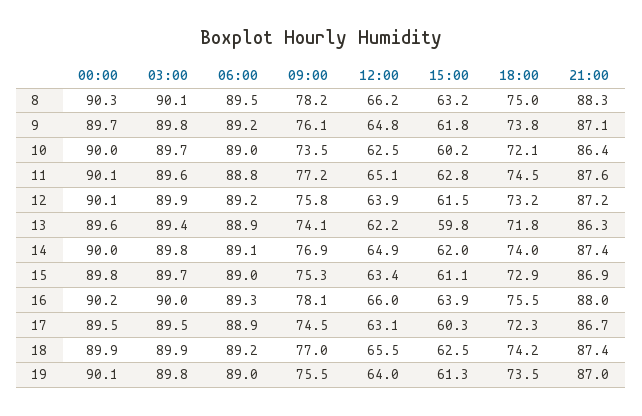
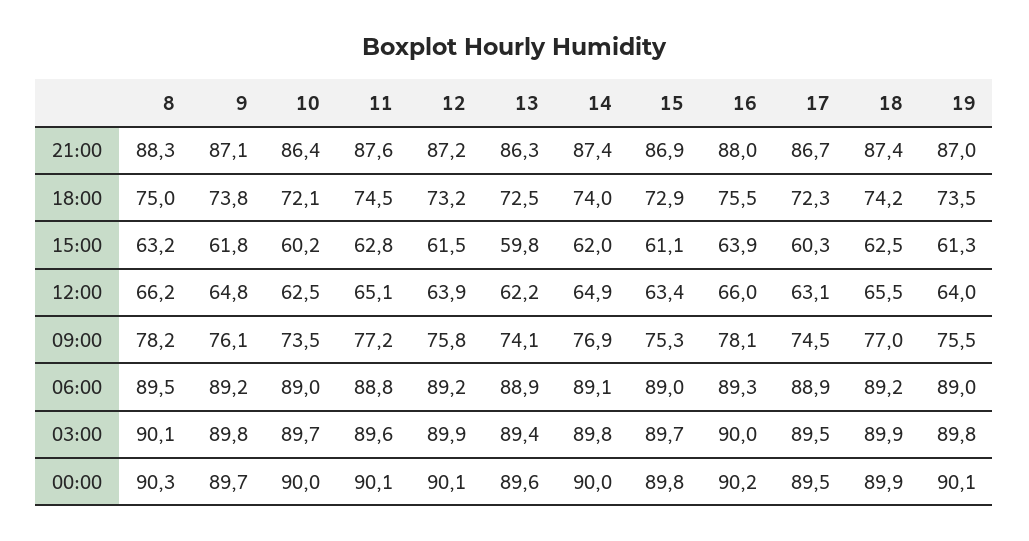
  {
    "00:00": {
      "8": 90.3,
      "9": 89.7,
      "10": 90,
      "11": 90.1,
      "12": 90.1,
      "13": 89.6,
      "14": 90,
      "15": 89.8,
      "16": 90.2,
      "17": 89.5,
      "18": 89.9,
      "19": 90.1
    },
    "03:00": {
      "8": 90.1,
      "9": 89.8,
      "10": 89.7,
      "11": 89.6,
      "12": 89.9,
      "13": 89.4,
      "14": 89.8,
      "15": 89.7,
      "16": 90,
      "17": 89.5,
      "18": 89.9,
      "19": 89.8
    },
    "06:00": {
      "8": 89.5,
      "9": 89.2,
      "10": 89,
      "11": 88.8,
      "12": 89.2,
      "13": 88.9,
      "14": 89.1,
      "15": 89,
      "16": 89.3,
      "17": 88.9,
      "18": 89.2,
      "19": 89
    },
    "09:00": {
      "8": 78.2,
      "9": 76.1,
      "10": 73.5,
      "11": 77.2,
      "12": 75.8,
      "13": 74.1,
      "14": 76.9,
      "15": 75.3,
      "16": 78.1,
      "17": 74.5,
      "18": 77,
      "19": 75.5
    },
    "12:00": {
      "8": 66.2,
      "9": 64.8,
      "10": 62.5,
      "11": 65.1,
      "12": 63.9,
      "13": 62.2,
      "14": 64.9,
      "15": 63.4,
      "16": 66,
      "17": 63.1,
      "18": 65.5,
      "19": 64
    },
    "15:00": {
      "8": 63.2,
      "9": 61.8,
      "10": 60.2,
      "11": 62.8,
      "12": 61.5,
      "13": 59.8,
      "14": 62,
      "15": 61.1,
      "16": 63.9,
      "17": 60.3,
      "18": 62.5,
      "19": 61.3
    },
    "18:00": {
      "8": 75,
      "9": 73.8,
      "10": 72.1,
      "11": 74.5,
      "12": 73.2,
-     "13": 71.8,
+     "13": 72.5,
      "14": 74,
      "15": 72.9,
      "16": 75.5,
      "17": 72.3,
      "18": 74.2,
      "19": 73.5
    },
    "21:00": {
      "8": 88.3,
      "9": 87.1,
      "10": 86.4,
      "11": 87.6,
      "12": 87.2,
      "13": 86.3,
      "14": 87.4,
      "15": 86.9,
      "16": 88,
      "17": 86.7,
      "18": 87.4,
      "19": 87
    }
  }

